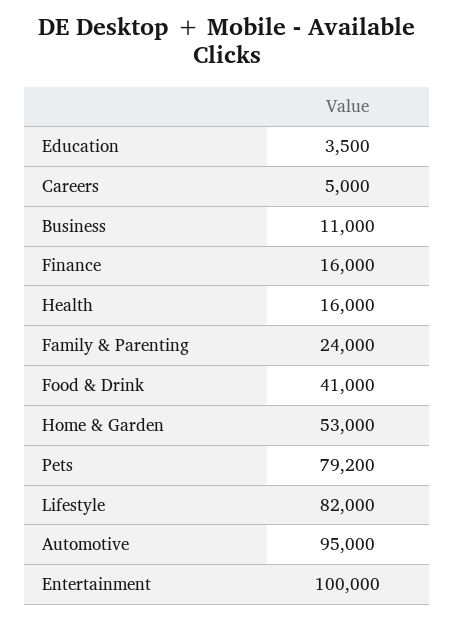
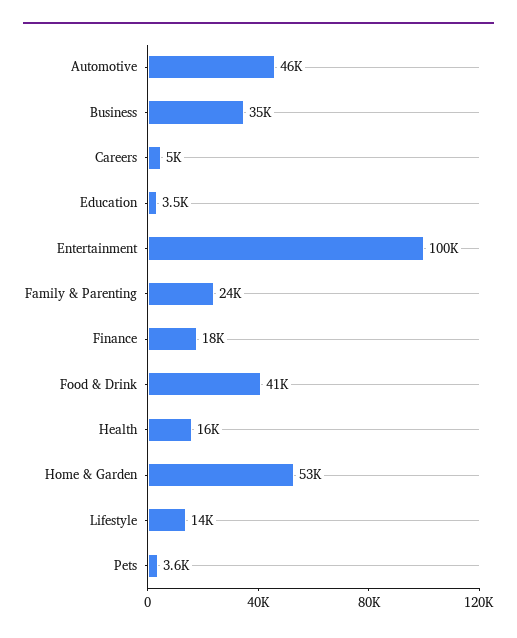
  {
    "Education": 3500,
    "Careers": 5000,
-   "Business": 11000,
+   "Business": 35000,
-   "Finance": 16000,
+   "Finance": 18000,
    "Health": 16000,
    "Family & Parenting": 24000,
    "Food & Drink": 41000,
    "Home & Garden": 53000,
-   "Pets": 79200,
+   "Pets": 3600,
-   "Lifestyle": 82000,
+   "Lifestyle": 14000,
-   "Automotive": 95000,
+   "Automotive": 46000,
    "Entertainment": 100000
  }

